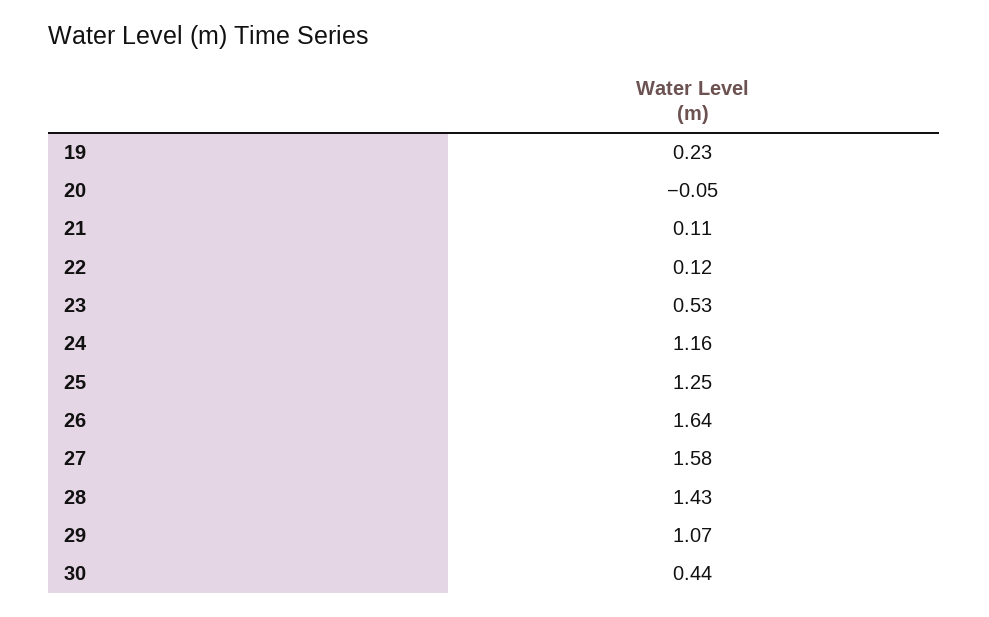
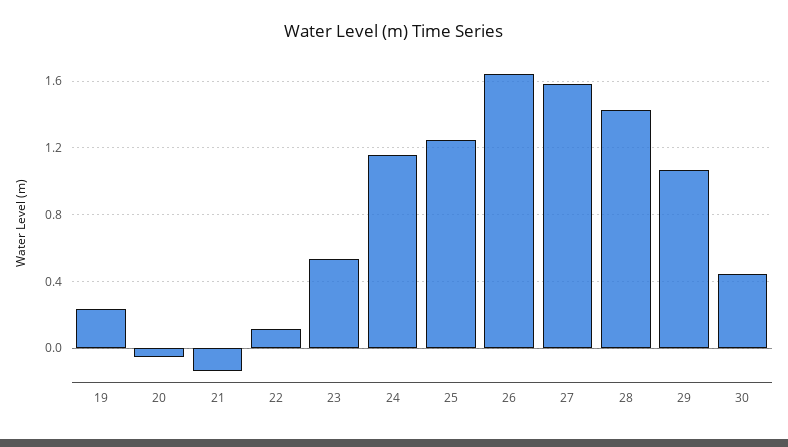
  {
    "19": 0.23,
    "20": -0.05,
-   "21": 0.11,
+   "21": -0.15,
    "22": 0.12,
    "23": 0.53,
    "24": 1.16,
    "25": 1.25,
    "26": 1.64,
    "27": 1.58,
    "28": 1.43,
    "29": 1.07,
    "30": 0.44
  }

